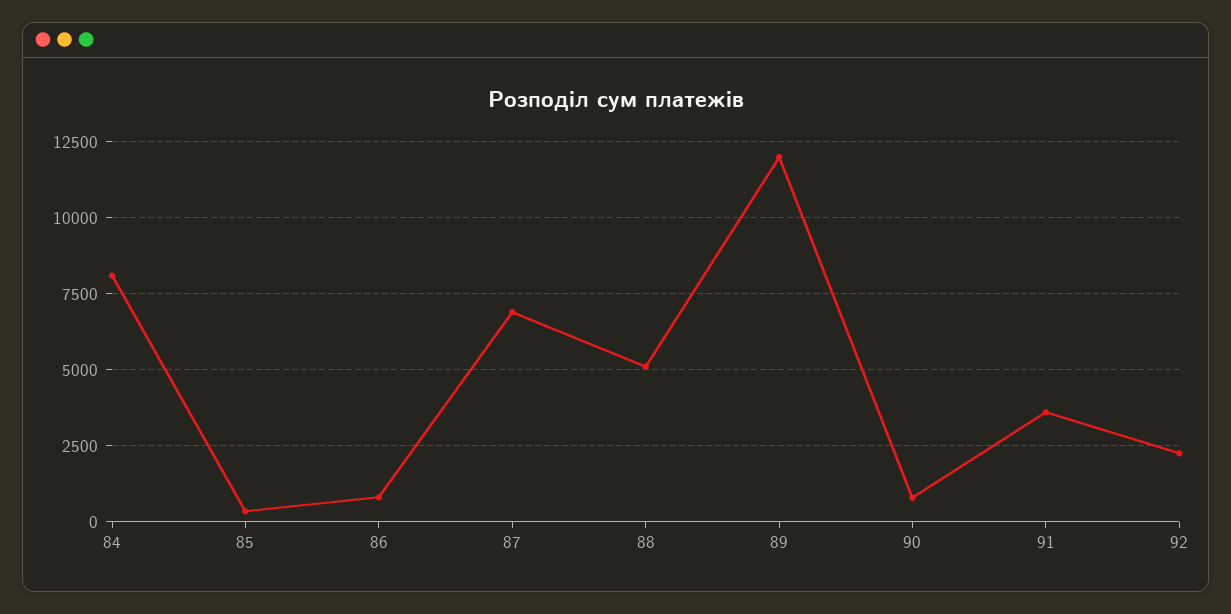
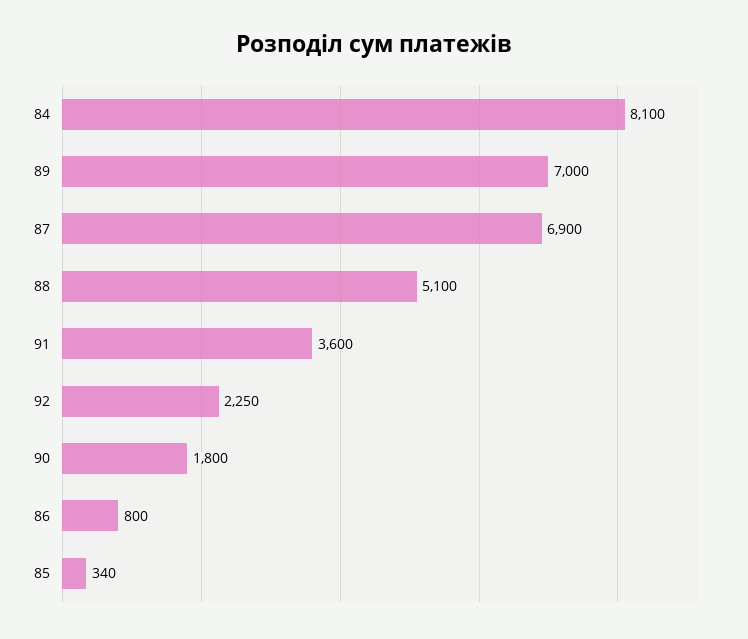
  {
    "84": 8100,
    "85": 340,
    "86": 800,
    "87": 6900,
    "88": 5100,
-   "89": 12000,
+   "89": 7000,
-   "90": 750,
+   "90": 1800,
    "91": 3600,
    "92": 2250
  }

